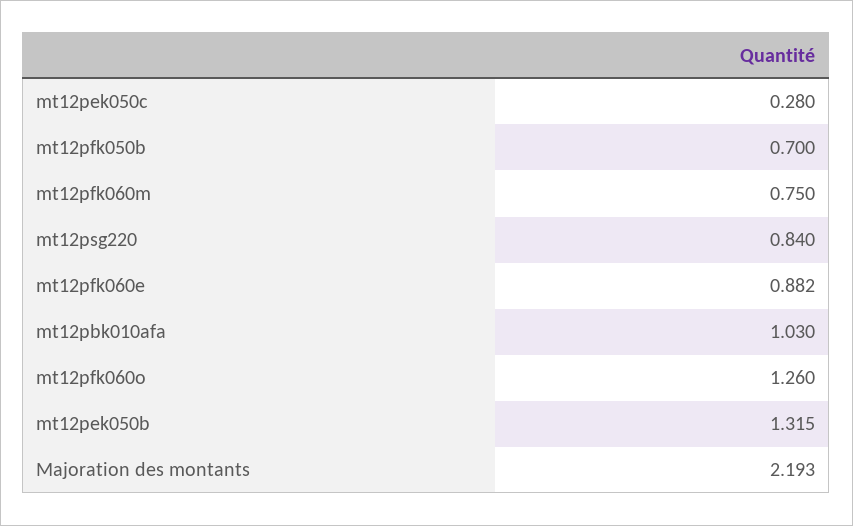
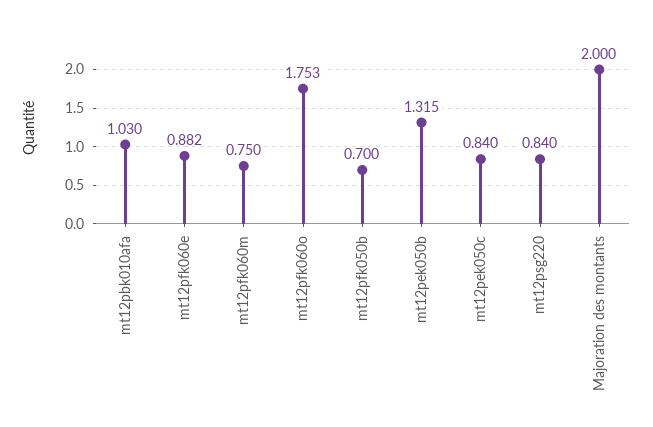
  {
-   "mt12pek050c": 0.28,
+   "mt12pek050c": 0.84,
    "mt12pfk050b": 0.7,
    "mt12pfk060m": 0.75,
    "mt12psg220": 0.84,
    "mt12pfk060e": 0.882,
    "mt12pbk010afa": 1.03,
-   "mt12pfk060o": 1.26,
+   "mt12pfk060o": 1.753,
    "mt12pek050b": 1.315,
-   "Majoration des montants": 2.193
+   "Majoration des montants": 2
  }

